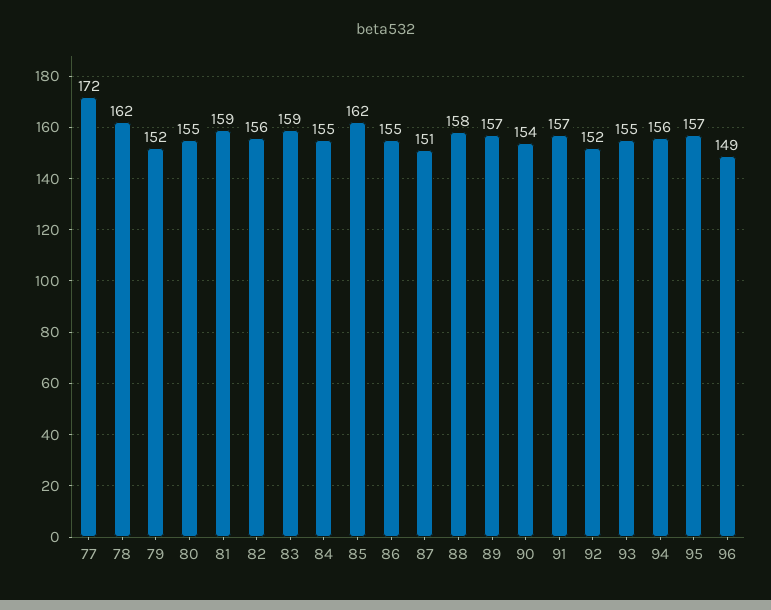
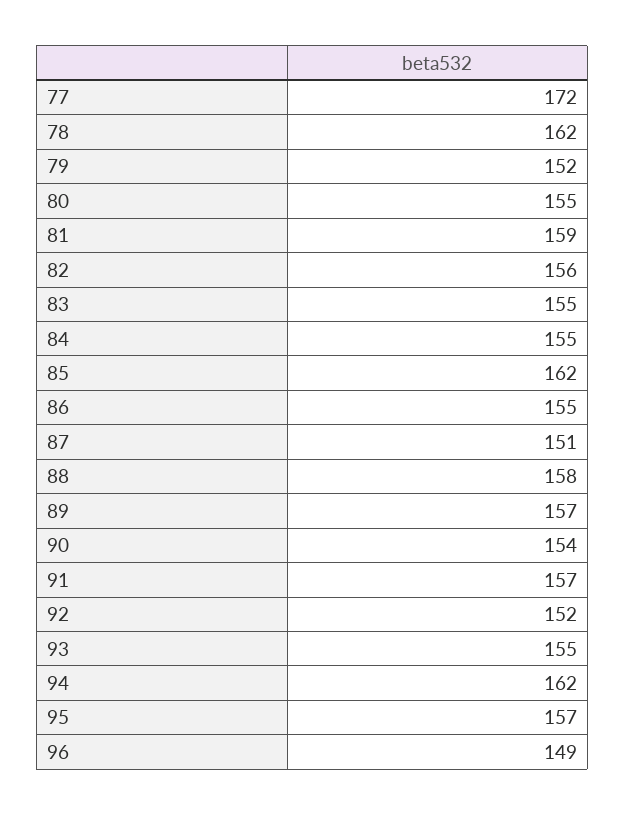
  {
    "77": 172,
    "78": 162,
    "79": 152,
    "80": 155,
    "81": 159,
    "82": 156,
-   "83": 159,
+   "83": 155,
    "84": 155,
    "85": 162,
    "86": 155,
    "87": 151,
    "88": 158,
    "89": 157,
    "90": 154,
    "91": 157,
    "92": 152,
    "93": 155,
-   "94": 156,
+   "94": 162,
    "95": 157,
    "96": 149
  }

